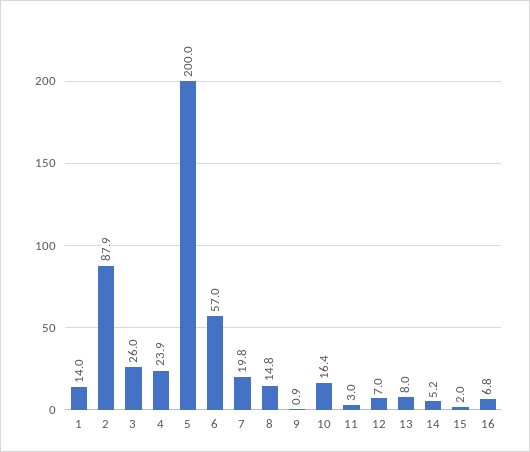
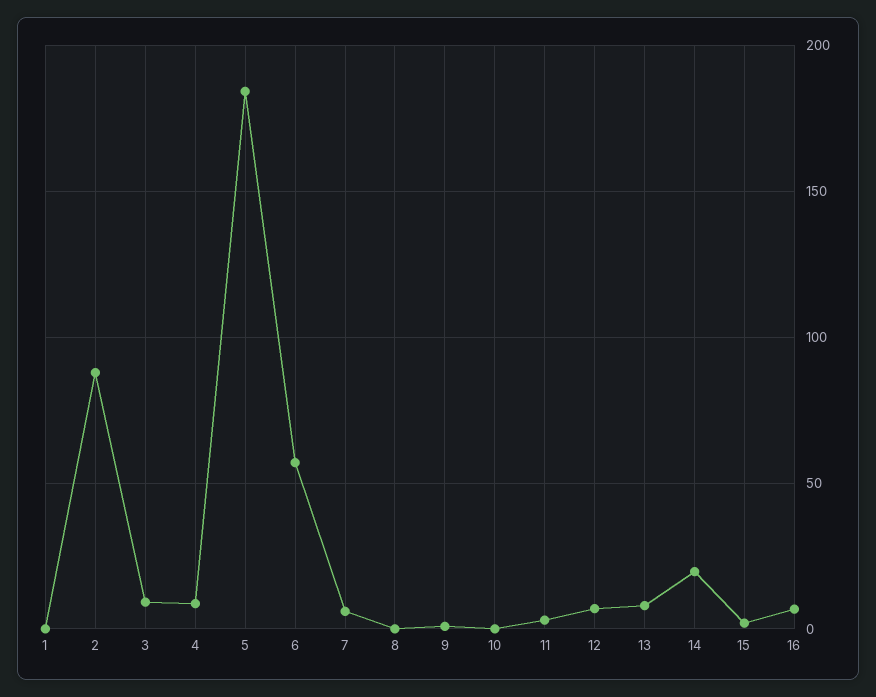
  {
-   "1": 14,
+   "1": 0,
    "2": 87.9,
-   "3": 26,
+   "3": 10,
-   "4": 23.9,
+   "4": 10,
-   "5": 200,
+   "5": 185,
    "6": 57,
-   "7": 19.8,
+   "7": 5,
-   "8": 14.8,
+   "8": 0,
    "9": 0.9,
-   "10": 16.4,
+   "10": 0,
    "11": 3,
    "12": 7,
    "13": 8,
-   "14": 5.2,
+   "14": 20,
    "15": 2,
    "16": 6.8
  }

